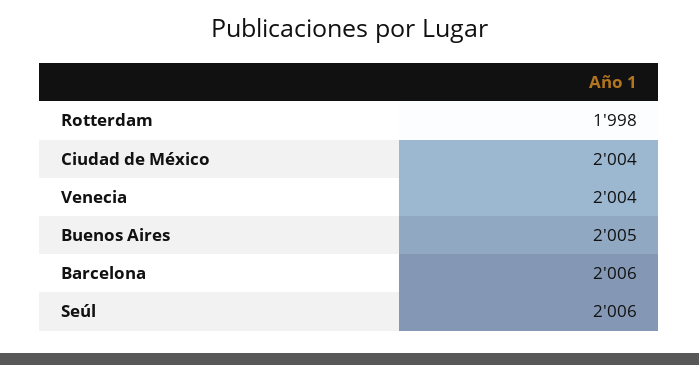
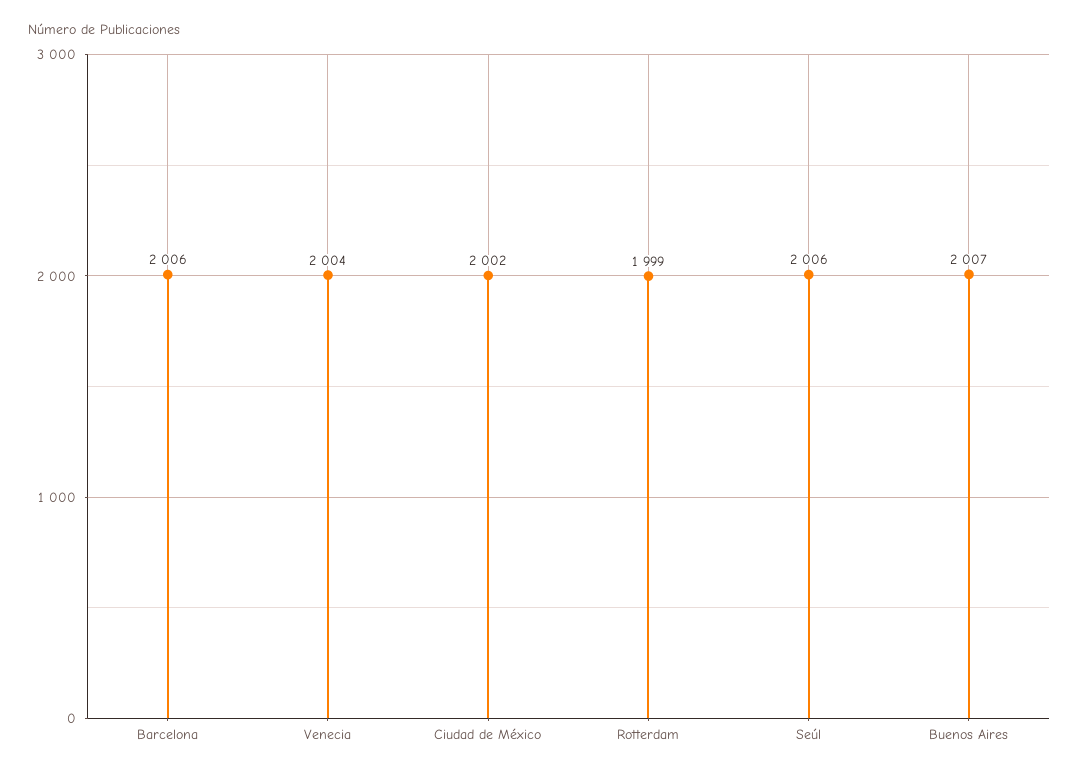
  {
-   "Rotterdam": 1998,
+   "Rotterdam": 1999,
-   "Ciudad de México": 2004,
+   "Ciudad de México": 2002,
    "Venecia": 2004,
-   "Buenos Aires": 2005,
+   "Buenos Aires": 2007,
    "Barcelona": 2006,
    "Seúl": 2006
  }

